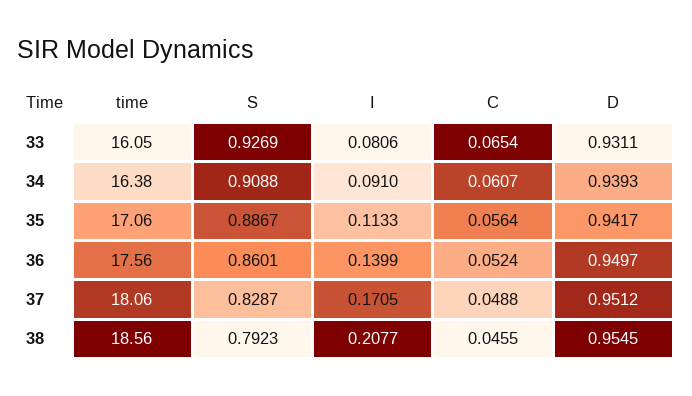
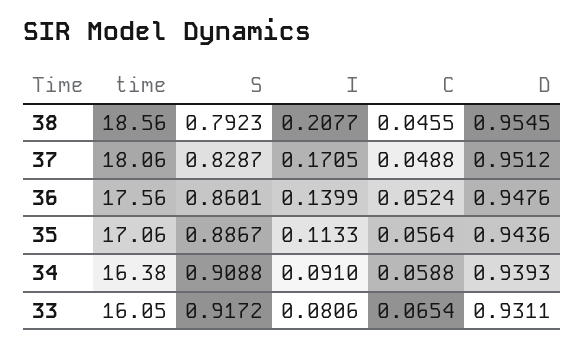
  {
    "time": {
      "33": 16.05,
      "34": 16.38,
      "35": 17.06,
      "36": 17.56,
      "37": 18.06,
      "38": 18.56
    },
    "S": {
-     "33": 0.9269,
+     "33": 0.9172,
      "34": 0.9088,
      "35": 0.8867,
      "36": 0.8601,
      "37": 0.8287,
      "38": 0.7923
    },
    "I": {
      "33": 0.0806,
      "34": 0.091,
      "35": 0.1133,
      "36": 0.1399,
      "37": 0.1705,
      "38": 0.2077
    },
    "C": {
      "33": 0.0654,
-     "34": 0.0607,
+     "34": 0.0588,
      "35": 0.0564,
      "36": 0.0524,
      "37": 0.0488,
      "38": 0.0455
    },
    "D": {
      "33": 0.9311,
      "34": 0.9393,
-     "35": 0.9417,
+     "35": 0.9436,
-     "36": 0.9497,
+     "36": 0.9476,
      "37": 0.9512,
      "38": 0.9545
    }
  }

